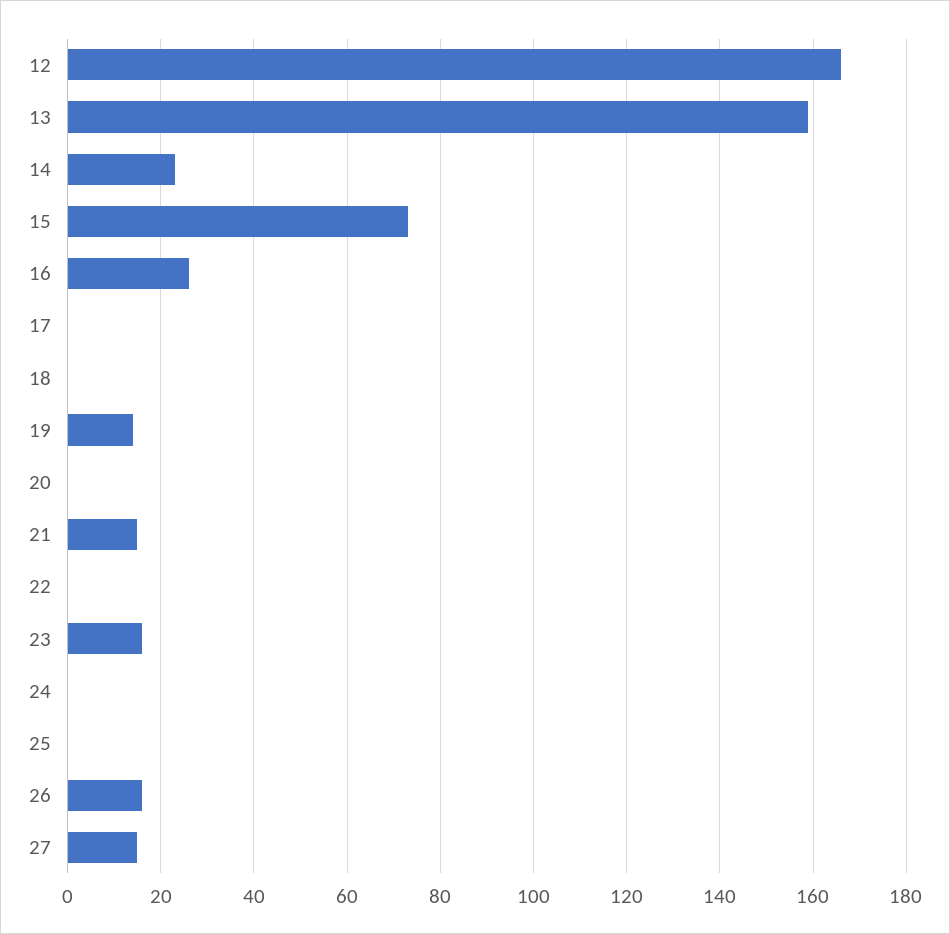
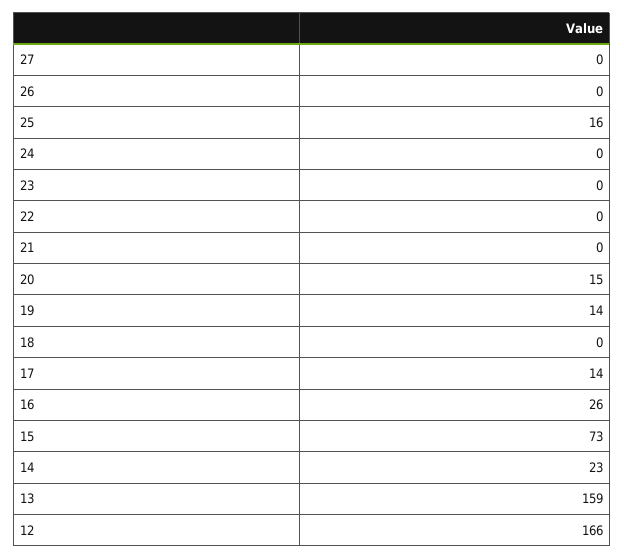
  {
    "12": 166,
    "13": 159,
    "14": 23,
    "15": 73,
    "16": 26,
-   "17": 0,
+   "17": 14,
    "18": 0,
    "19": 14,
-   "20": 0,
+   "20": 15,
-   "21": 15,
+   "21": 0,
    "22": 0,
-   "23": 15,
+   "23": 0,
    "24": 0,
-   "25": 0,
+   "25": 16,
-   "26": 15,
+   "26": 0,
-   "27": 15
+   "27": 0
  }

